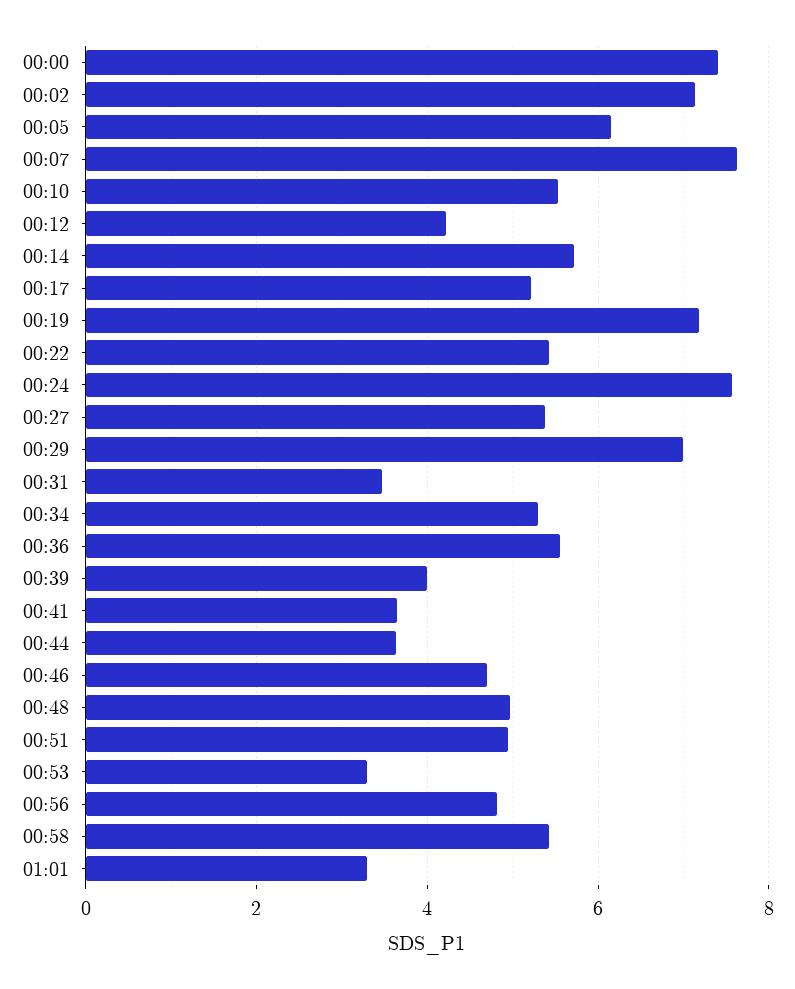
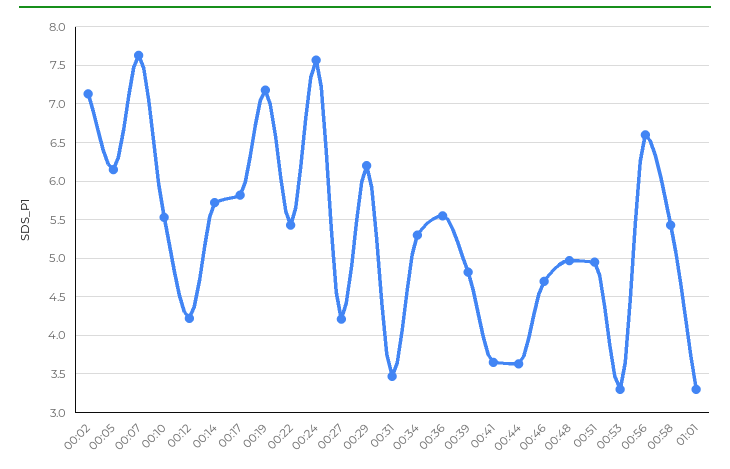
  {
-   "00:00": 7.4,
    "00:02": 7.1,
    "00:05": 6.2,
    "00:07": 7.6,
    "00:10": 5.5,
    "00:12": 4.2,
    "00:14": 5.7,
-   "00:17": 5.2,
+   "00:17": 5.8,
    "00:19": 7.2,
    "00:22": 5.4,
    "00:24": 7.6,
-   "00:27": 5.4,
+   "00:27": 4.2,
-   "00:29": 7,
+   "00:29": 6.2,
    "00:31": 3.5,
    "00:34": 5.3,
    "00:36": 5.6,
-   "00:39": 4,
+   "00:39": 4.8,
    "00:41": 3.7,
    "00:44": 3.6,
    "00:46": 4.7,
    "00:48": 5,
    "00:51": 5,
    "00:53": 3.3,
-   "00:56": 4.8,
+   "00:56": 6.6,
    "00:58": 5.4,
    "01:01": 3.3
  }

